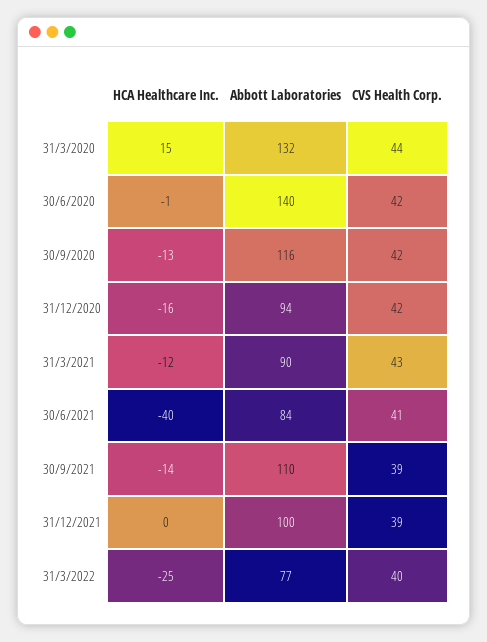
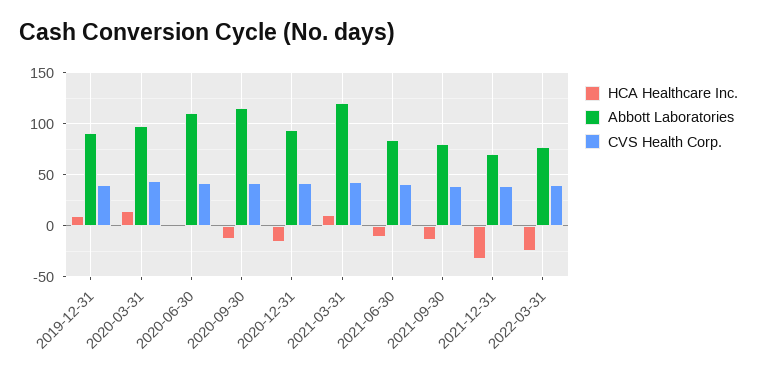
  {
    "HCA Healthcare Inc.": {
      "31/3/2020": 15,
      "30/6/2020": -1,
      "30/9/2020": -13,
      "31/12/2020": -16,
-     "31/3/2021": -12,
+     "31/3/2021": 10,
-     "30/6/2021": -40,
+     "30/6/2021": -10,
      "30/9/2021": -14,
-     "31/12/2021": 0,
+     "31/12/2021": -30,
-     "31/3/2022": -25
+     "31/3/2022": -25,
+     "2019-12-31": 10
    },
    "Abbott Laboratories": {
-     "31/3/2020": 132,
+     "31/3/2020": 100,
-     "30/6/2020": 140,
+     "30/6/2020": 110,
      "30/9/2020": 116,
      "31/12/2020": 94,
-     "31/3/2021": 90,
+     "31/3/2021": 120,
      "30/6/2021": 84,
-     "30/9/2021": 110,
+     "30/9/2021": 80,
-     "31/12/2021": 100,
+     "31/12/2021": 70,
-     "31/3/2022": 77
+     "31/3/2022": 77,
+     "2019-12-31": 90
    },
    "CVS Health Corp.": {
      "31/3/2020": 44,
      "30/6/2020": 42,
      "30/9/2020": 42,
      "31/12/2020": 42,
      "31/3/2021": 43,
      "30/6/2021": 41,
      "30/9/2021": 39,
      "31/12/2021": 39,
-     "31/3/2022": 40
+     "31/3/2022": 40,
+     "2019-12-31": 40
    }
  }

